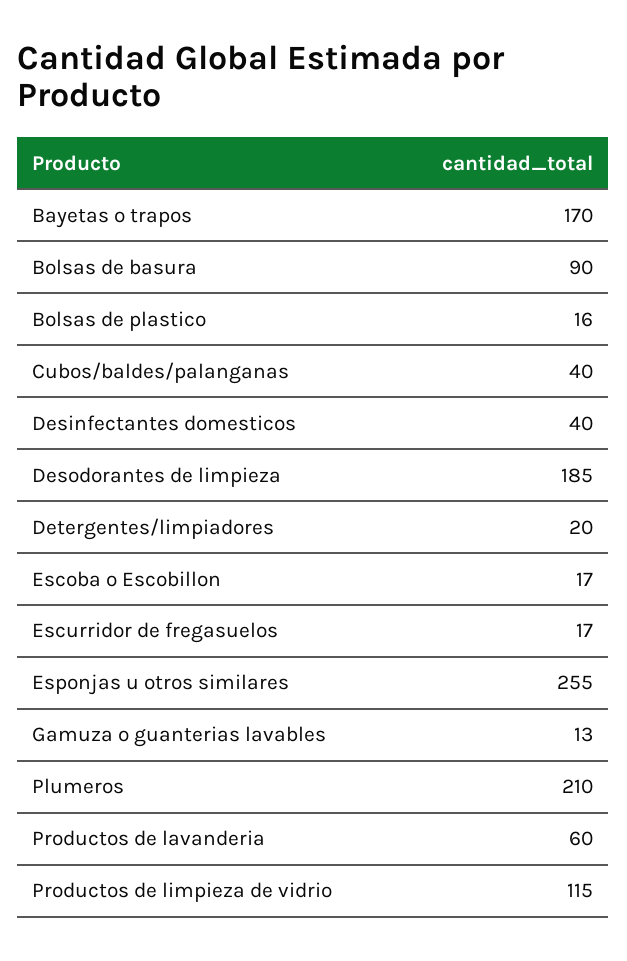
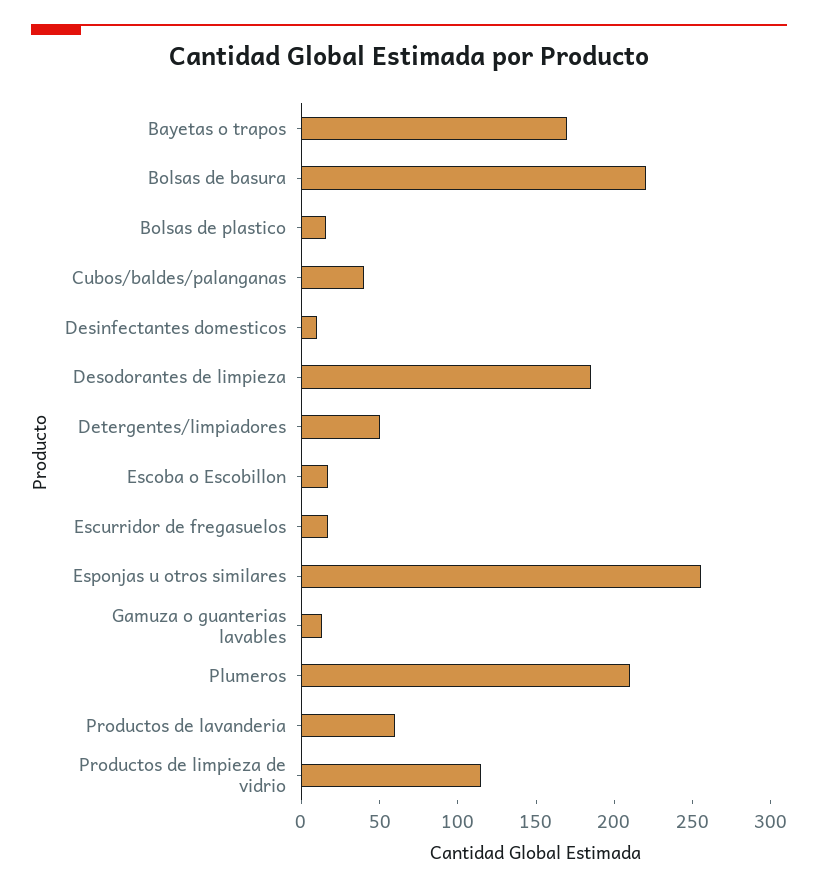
  {
    "Bayetas o trapos": 170,
-   "Bolsas de basura": 90,
+   "Bolsas de basura": 220,
    "Bolsas de plastico": 16,
    "Cubos/baldes/palanganas": 40,
-   "Desinfectantes domesticos": 40,
+   "Desinfectantes domesticos": 10,
    "Desodorantes de limpieza": 185,
-   "Detergentes/limpiadores": 20,
+   "Detergentes/limpiadores": 50,
    "Escoba o Escobillon": 17,
    "Escurridor de fregasuelos": 17,
    "Esponjas u otros similares": 255,
    "Gamuza o guanterias lavables": 13,
    "Plumeros": 210,
    "Productos de lavanderia": 60,
    "Productos de limpieza de vidrio": 115
  }

